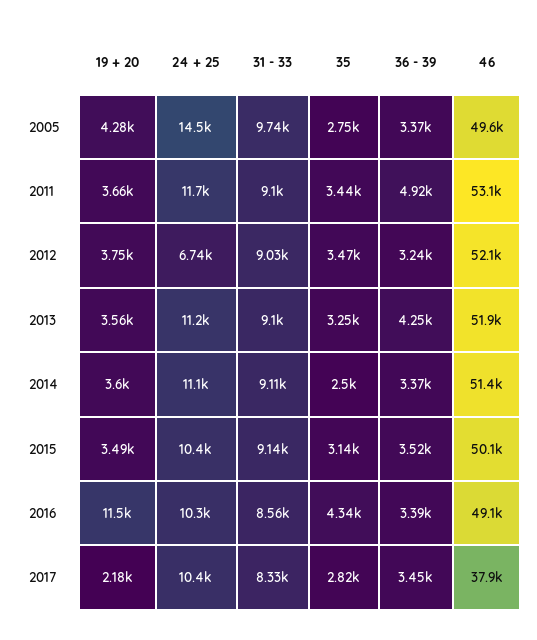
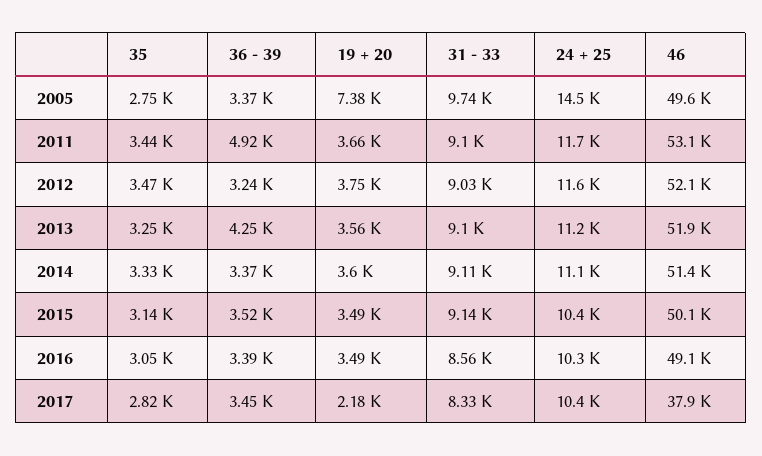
  {
    "19 + 20": {
-     "2005": 4280,
+     "2005": 7380,
      "2011": 3660,
      "2012": 3750,
      "2013": 3560,
      "2014": 3600,
      "2015": 3490,
-     "2016": 11500,
+     "2016": 3490,
      "2017": 2180
    },
    "24 + 25": {
      "2005": 14500,
      "2011": 11700,
-     "2012": 6740,
+     "2012": 11600,
      "2013": 11200,
      "2014": 11100,
      "2015": 10400,
      "2016": 10300,
      "2017": 10400
    },
    "31 - 33": {
      "2005": 9740,
      "2011": 9100,
      "2012": 9030,
      "2013": 9100,
      "2014": 9110,
      "2015": 9140,
      "2016": 8560,
      "2017": 8330
    },
    "35": {
      "2005": 2750,
      "2011": 3440,
      "2012": 3470,
      "2013": 3250,
-     "2014": 2500,
+     "2014": 3330,
      "2015": 3140,
-     "2016": 4340,
+     "2016": 3050,
      "2017": 2820
    },
    "36 - 39": {
      "2005": 3370,
      "2011": 4920,
      "2012": 3240,
      "2013": 4250,
      "2014": 3370,
      "2015": 3520,
      "2016": 3390,
      "2017": 3450
    },
    "46": {
      "2005": 49600,
      "2011": 53100,
      "2012": 52100,
      "2013": 51900,
      "2014": 51400,
      "2015": 50100,
      "2016": 49100,
      "2017": 37900
    }
  }

